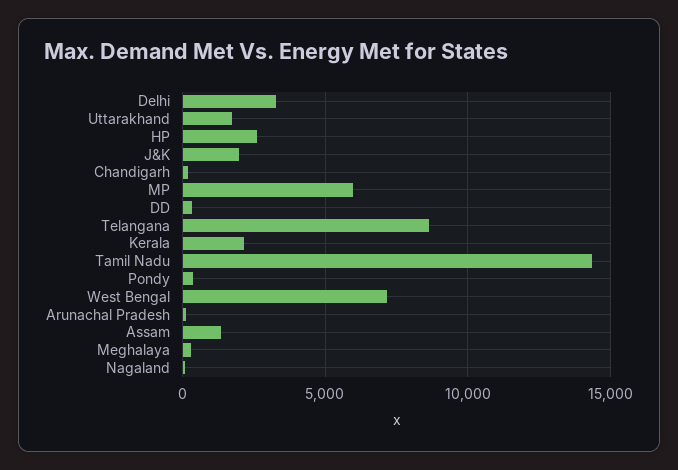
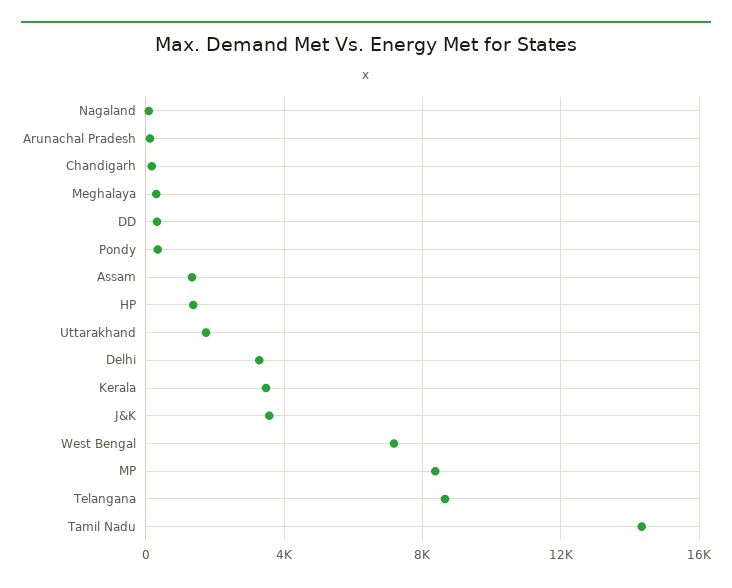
  {
    "Delhi": 3500,
    "Uttarakhand": 1500,
-   "HP": 2500,
+   "HP": 1500,
-   "J&K": 2000,
+   "J&K": 3500,
    "Chandigarh": 0,
-   "MP": 6000,
+   "MP": 8500,
    "DD": 500,
    "Telangana": 8500,
-   "Kerala": 2000,
+   "Kerala": 3500,
    "Tamil Nadu": 14500,
    "Pondy": 500,
    "West Bengal": 7000,
    "Arunachal Pradesh": 0,
    "Assam": 1500,
    "Meghalaya": 500,
    "Nagaland": 0
  }

